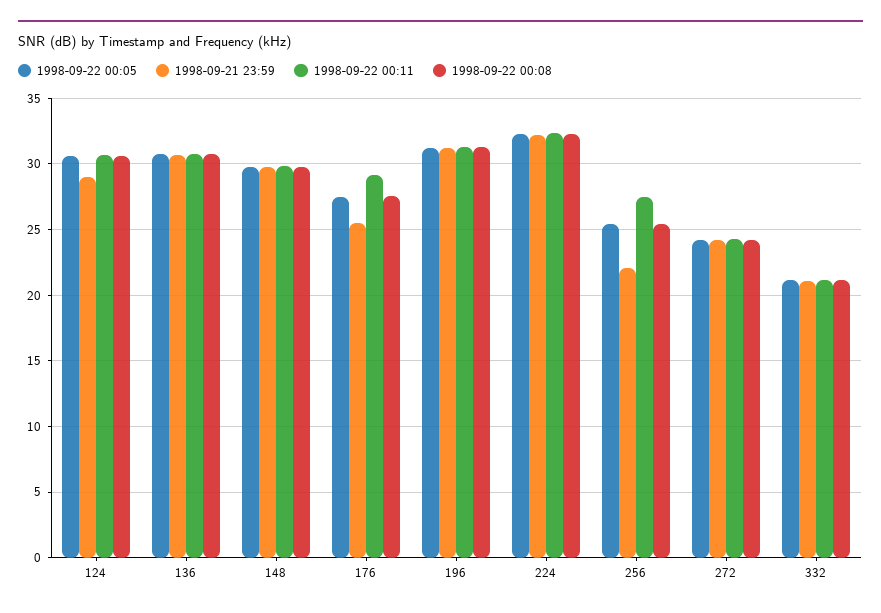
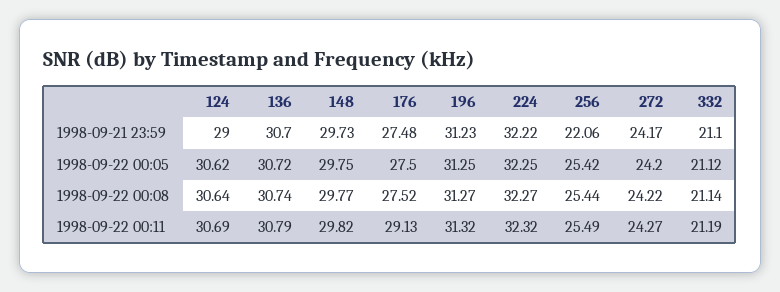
  {
    "1998-09-22 00:05": {
      "124": 30.62,
      "136": 30.72,
      "148": 29.75,
      "176": 27.5,
      "196": 31.25,
      "224": 32.25,
      "256": 25.42,
      "272": 24.2,
      "332": 21.12
    },
    "1998-09-21 23:59": {
      "124": 29,
      "136": 30.7,
      "148": 29.73,
-     "176": 25.5,
+     "176": 27.48,
      "196": 31.23,
      "224": 32.22,
      "256": 22.06,
      "272": 24.17,
      "332": 21.1
    },
    "1998-09-22 00:11": {
      "124": 30.69,
      "136": 30.79,
      "148": 29.82,
      "176": 29.13,
      "196": 31.32,
      "224": 32.32,
-     "256": 27.5,
+     "256": 25.49,
      "272": 24.27,
      "332": 21.19
    },
    "1998-09-22 00:08": {
      "124": 30.64,
      "136": 30.74,
      "148": 29.77,
      "176": 27.52,
      "196": 31.27,
      "224": 32.27,
      "256": 25.44,
      "272": 24.22,
      "332": 21.14
    }
  }

